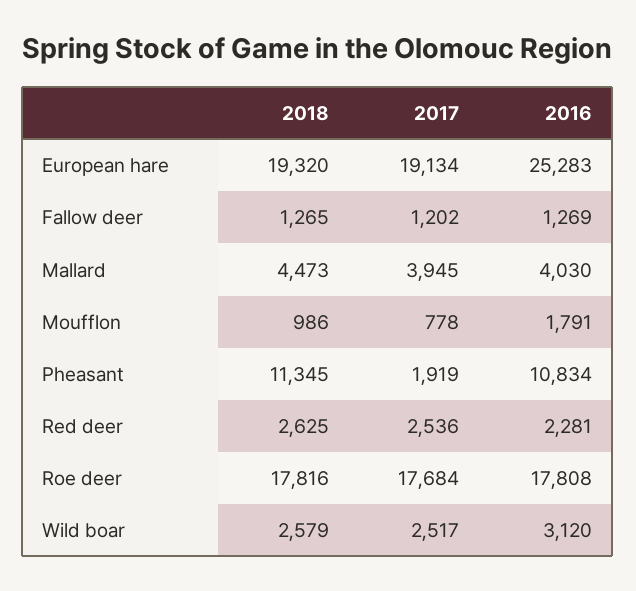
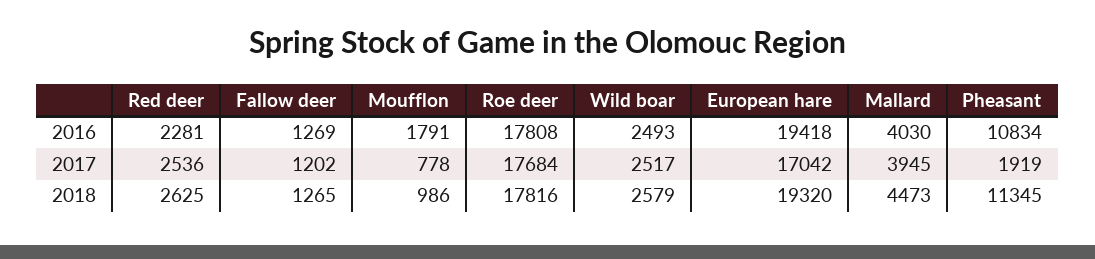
  {
    "2018": {
      "European hare": 19320,
      "Fallow deer": 1265,
      "Mallard": 4473,
      "Moufflon": 986,
      "Pheasant": 11345,
      "Red deer": 2625,
      "Roe deer": 17816,
      "Wild boar": 2579
    },
    "2017": {
-     "European hare": 19134,
+     "European hare": 17042,
      "Fallow deer": 1202,
      "Mallard": 3945,
      "Moufflon": 778,
      "Pheasant": 1919,
      "Red deer": 2536,
      "Roe deer": 17684,
      "Wild boar": 2517
    },
    "2016": {
-     "European hare": 25283,
+     "European hare": 19418,
      "Fallow deer": 1269,
      "Mallard": 4030,
      "Moufflon": 1791,
      "Pheasant": 10834,
      "Red deer": 2281,
      "Roe deer": 17808,
-     "Wild boar": 3120
+     "Wild boar": 2493
    }
  }

